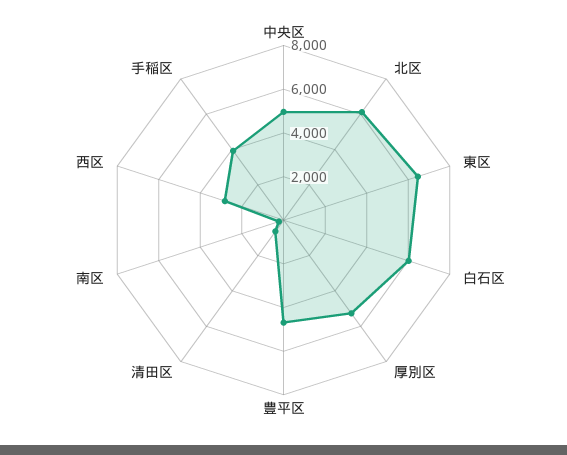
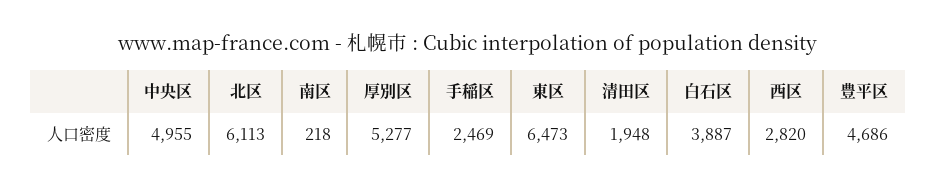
  {
    "中央区": 4955,
    "北区": 6113,
    "東区": 6473,
-   "白石区": 6000,
+   "白石区": 3887,
    "厚別区": 5277,
    "豊平区": 4686,
-   "清田区": 500,
+   "清田区": 1948,
    "南区": 218,
    "西区": 2820,
-   "手稲区": 4000
+   "手稲区": 2469
  }

